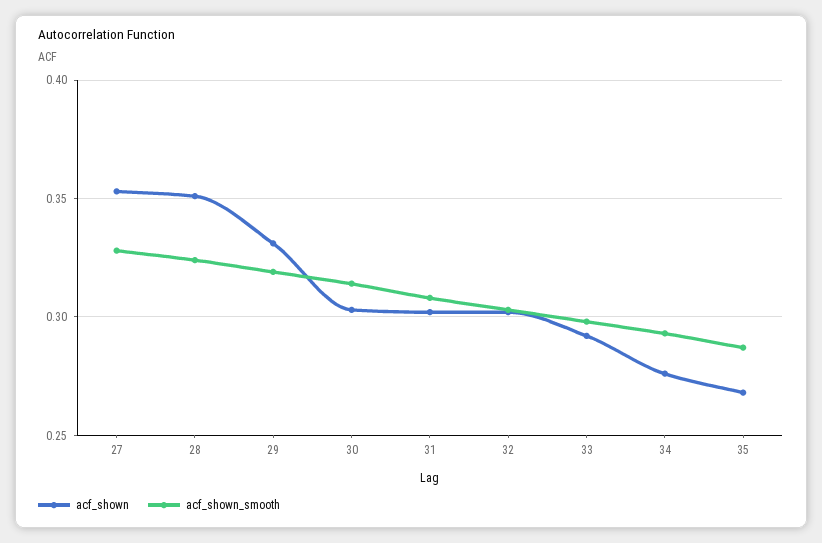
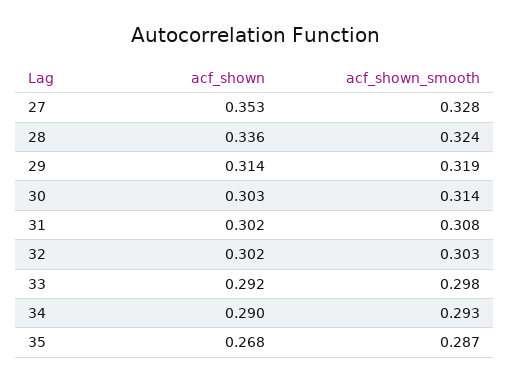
  {
    "acf_shown": {
      "27": 0.353,
-     "28": 0.35,
+     "28": 0.336,
-     "29": 0.33,
+     "29": 0.314,
      "30": 0.303,
      "31": 0.302,
      "32": 0.302,
      "33": 0.292,
-     "34": 0.275,
+     "34": 0.29,
      "35": 0.268
    },
    "acf_shown_smooth": {
      "27": 0.328,
      "28": 0.324,
      "29": 0.319,
      "30": 0.314,
      "31": 0.308,
      "32": 0.303,
      "33": 0.298,
      "34": 0.293,
      "35": 0.287
    }
  }

